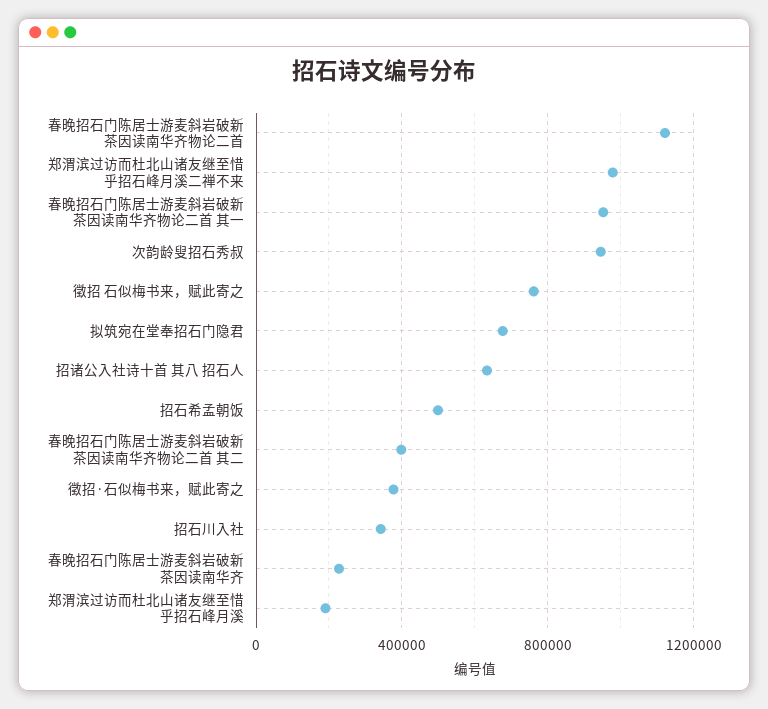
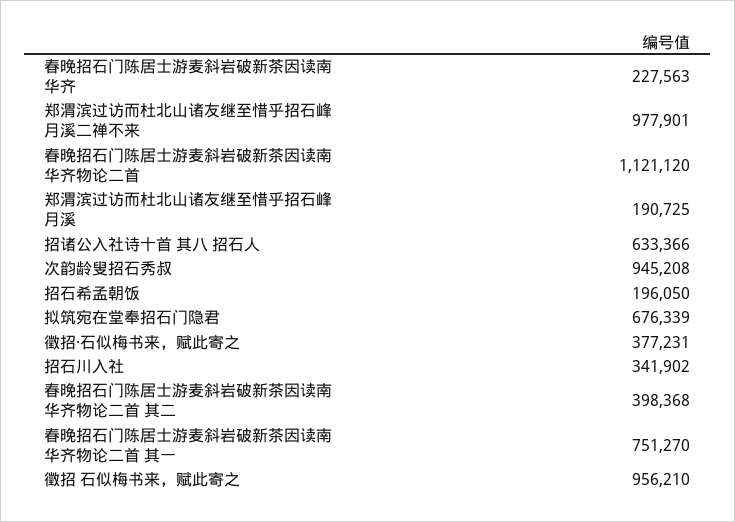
  {
    "春晚招石门陈居士游麦斜岩破新茶因读南华齐物论二首": 1121120,
    "郑渭滨过访而杜北山诸友继至惜乎招石峰月溪二禅不来": 977901,
-   "春晚招石门陈居士游麦斜岩破新茶因读南华齐物论二首 其一": 950000,
+   "春晚招石门陈居士游麦斜岩破新茶因读南华齐物论二首 其一": 751270,
    "次韵龄叟招石秀叔": 945208,
-   "徵招 石似梅书来，赋此寄之": 750000,
+   "徵招 石似梅书来，赋此寄之": 956210,
    "拟筑宛在堂奉招石门隐君": 676339,
    "招诸公入社诗十首 其八 招石人": 633366,
-   "招石希孟朝饭": 500000,
+   "招石希孟朝饭": 196050,
    "春晚招石门陈居士游麦斜岩破新茶因读南华齐物论二首 其二": 398368,
    "徵招·石似梅书来，赋此寄之": 377231,
    "招石川入社": 341902,
    "春晚招石门陈居士游麦斜岩破新茶因读南华齐": 227563,
    "郑渭滨过访而杜北山诸友继至惜乎招石峰月溪": 190725
  }

